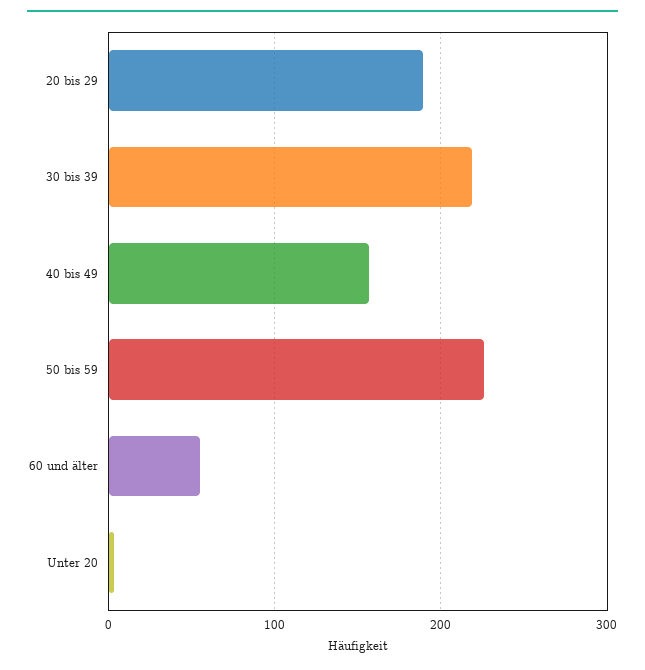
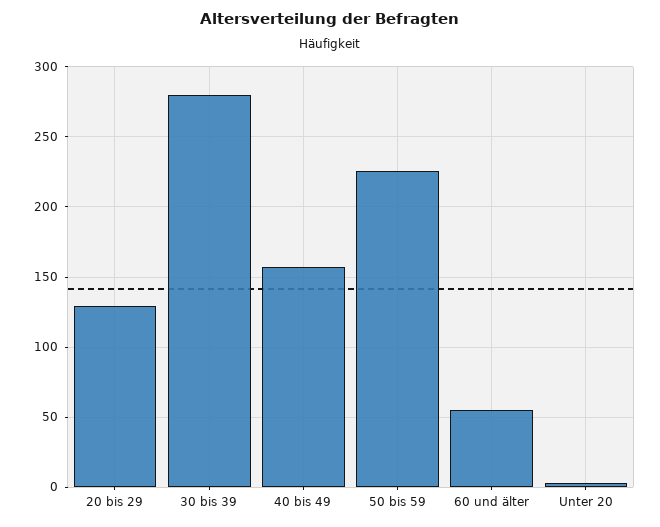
  {
-   "20 bis 29": 190,
+   "20 bis 29": 130,
-   "30 bis 39": 220,
+   "30 bis 39": 280,
    "40 bis 49": 155,
    "50 bis 59": 225,
    "60 und älter": 55,
    "Unter 20": 5
  }

